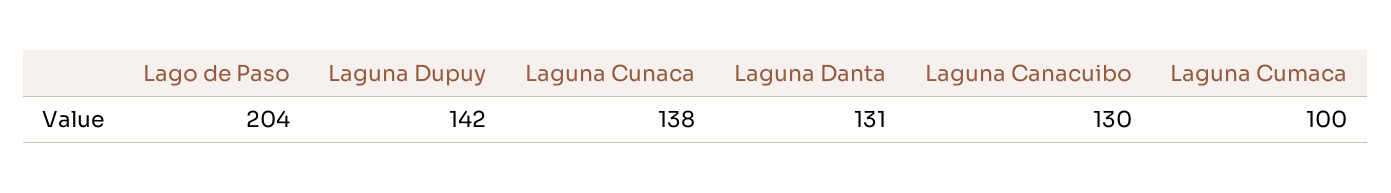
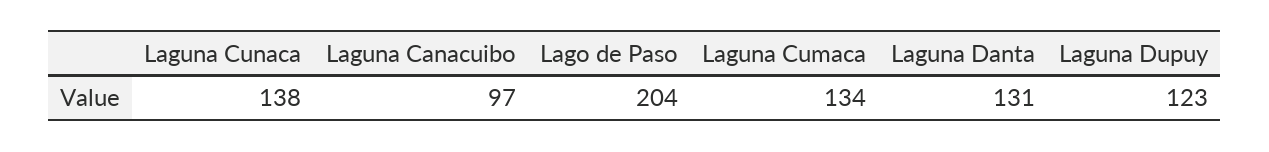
  {
    "Lago de Paso": 204,
-   "Laguna Dupuy": 142,
+   "Laguna Dupuy": 123,
    "Laguna Cunaca": 138,
    "Laguna Danta": 131,
-   "Laguna Canacuibo": 130,
+   "Laguna Canacuibo": 97,
-   "Laguna Cumaca": 100
+   "Laguna Cumaca": 134
  }

